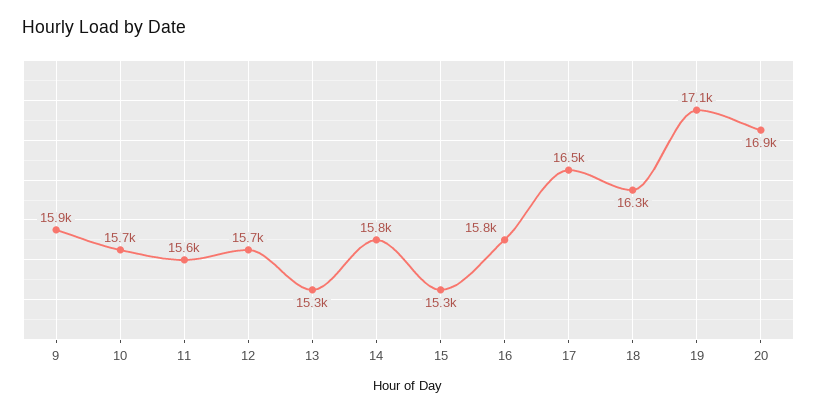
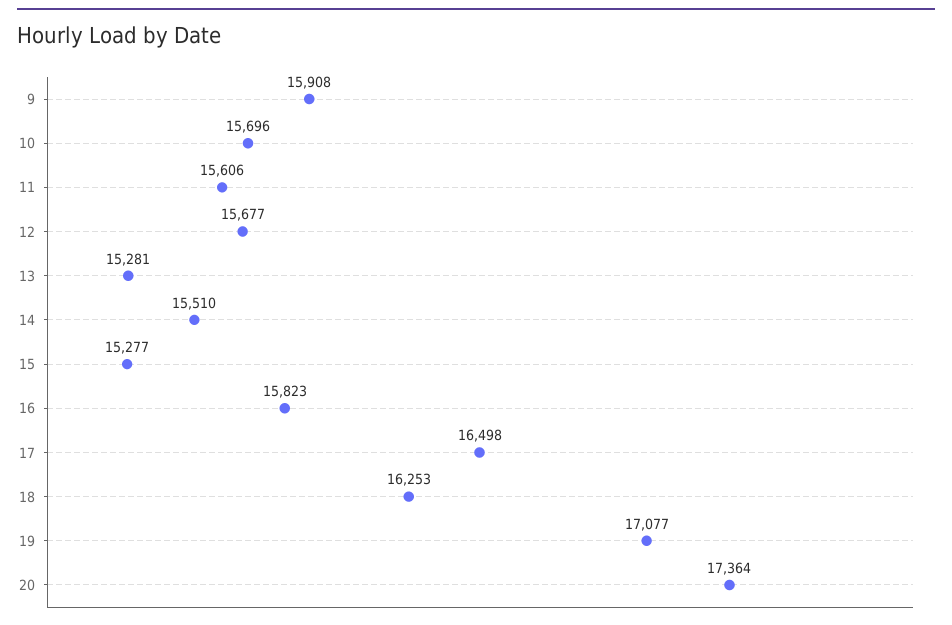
  {
    "9": 15908,
    "10": 15696,
    "11": 15606,
    "12": 15677,
    "13": 15281,
-   "14": 15800,
+   "14": 15510,
    "15": 15277,
    "16": 15823,
    "17": 16498,
    "18": 16253,
    "19": 17077,
-   "20": 16900
+   "20": 17364
  }

